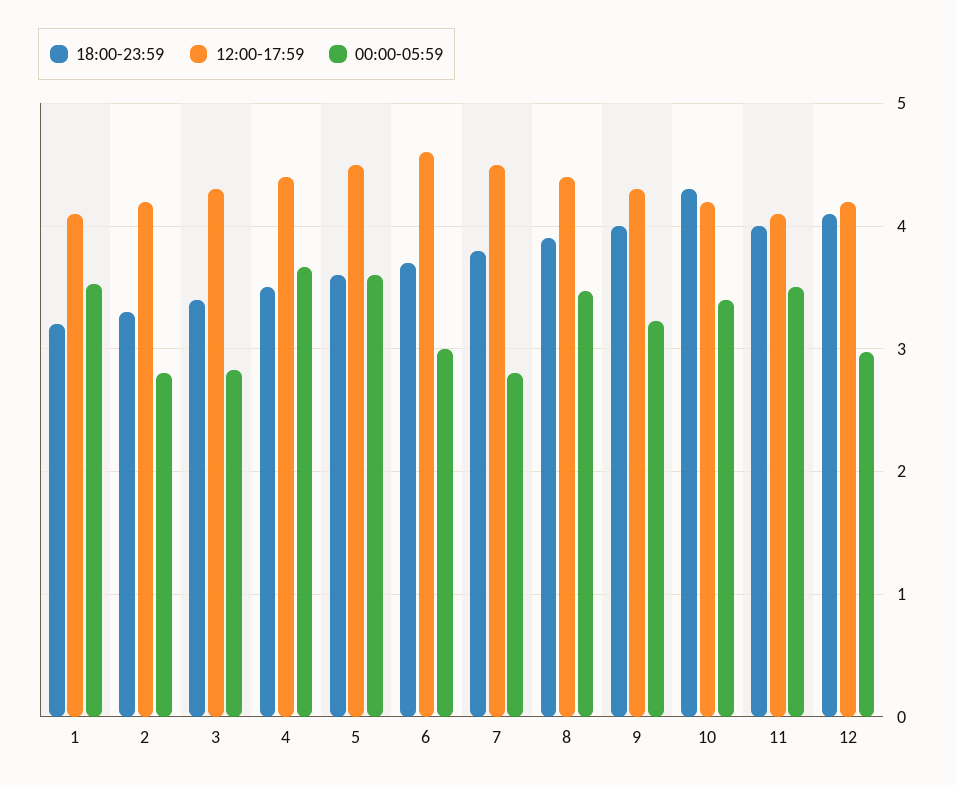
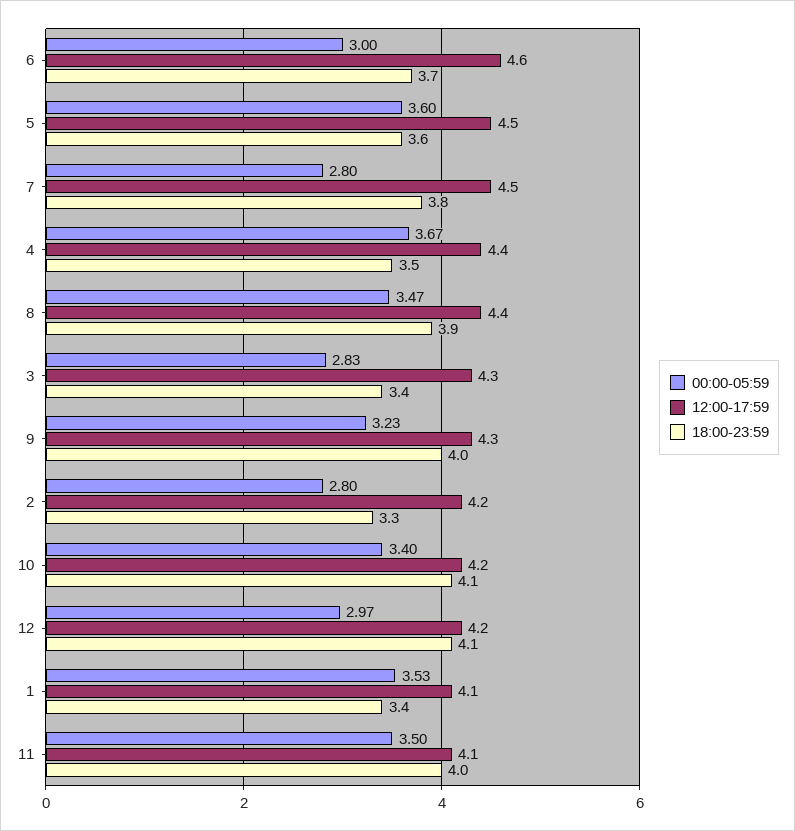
  {
    "18:00-23:59": {
-     "1": 3.2,
+     "1": 3.4,
      "2": 3.3,
      "3": 3.4,
      "4": 3.5,
      "5": 3.6,
      "6": 3.7,
      "7": 3.8,
      "8": 3.9,
      "9": 4,
-     "10": 4.3,
+     "10": 4.1,
      "11": 4,
      "12": 4.1
    },
    "12:00-17:59": {
      "1": 4.1,
      "2": 4.2,
      "3": 4.3,
      "4": 4.4,
      "5": 4.5,
      "6": 4.6,
      "7": 4.5,
      "8": 4.4,
      "9": 4.3,
      "10": 4.2,
      "11": 4.1,
      "12": 4.2
    },
    "00:00-05:59": {
      "1": 3.53,
      "2": 2.8,
      "3": 2.83,
      "4": 3.67,
      "5": 3.6,
      "6": 3,
      "7": 2.8,
      "8": 3.47,
      "9": 3.23,
      "10": 3.4,
      "11": 3.5,
      "12": 2.97
    }
  }

